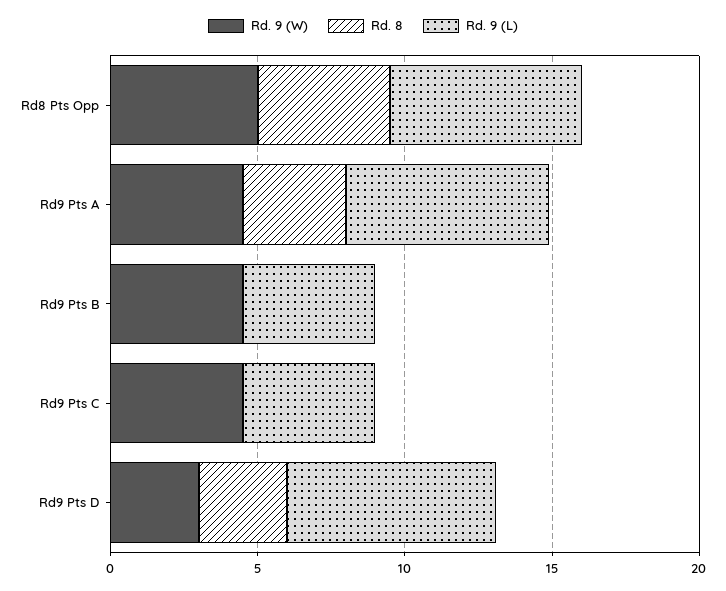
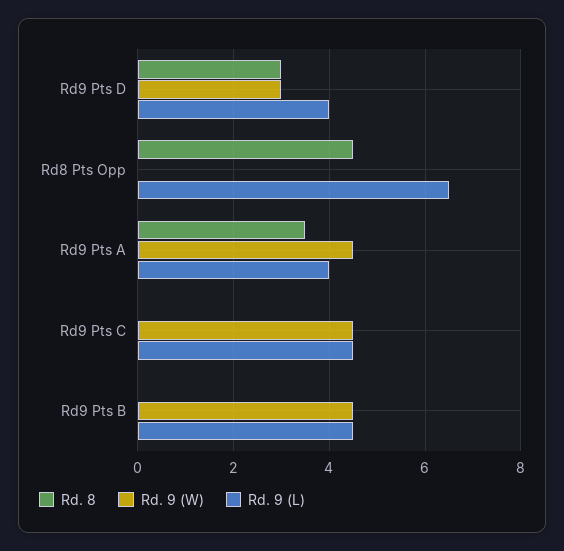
  {
    "Rd. 9 (W)": {
-     "Rd8 Pts Opp": 5,
+     "Rd8 Pts Opp": 0,
      "Rd9 Pts A": 4.5,
      "Rd9 Pts B": 4.5,
      "Rd9 Pts C": 4.5,
      "Rd9 Pts D": 3
    },
    "Rd. 8": {
      "Rd8 Pts Opp": 4.5,
      "Rd9 Pts A": 3.5,
      "Rd9 Pts B": 0,
      "Rd9 Pts C": 0,
      "Rd9 Pts D": 3
    },
    "Rd. 9 (L)": {
      "Rd8 Pts Opp": 6.5,
-     "Rd9 Pts A": 7,
+     "Rd9 Pts A": 4,
      "Rd9 Pts B": 4.5,
      "Rd9 Pts C": 4.5,
-     "Rd9 Pts D": 7
+     "Rd9 Pts D": 4
    }
  }

